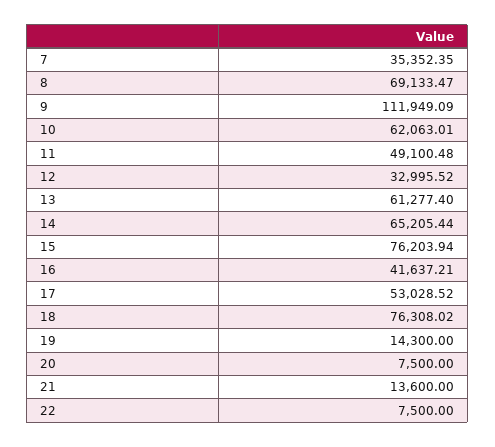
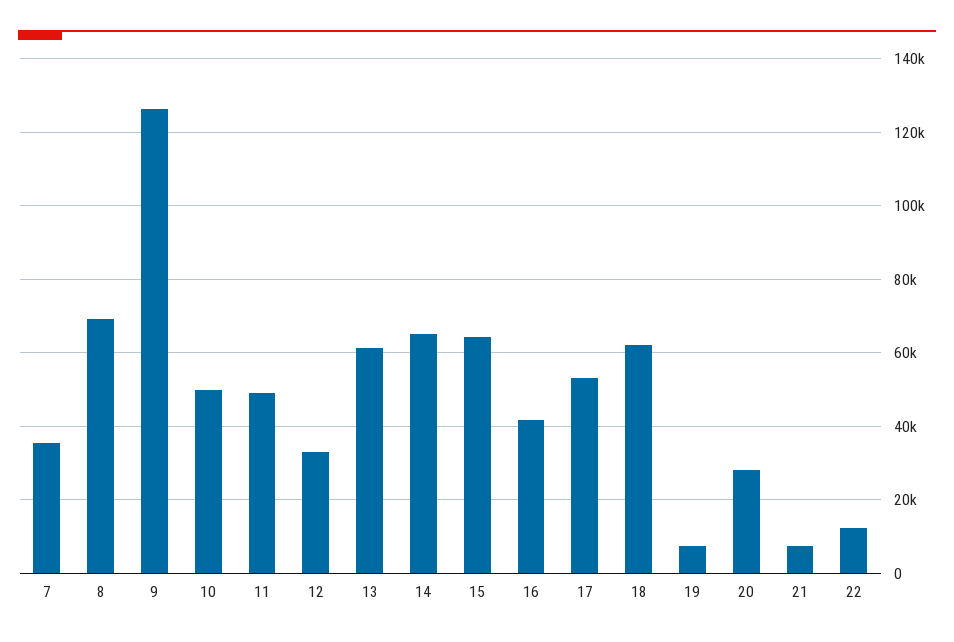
  {
    "7": 35352.35,
    "8": 69133.47,
-   "9": 111949.09,
+   "9": 126000,
-   "10": 62063.01,
+   "10": 50000,
    "11": 49100.48,
    "12": 32995.52,
    "13": 61277.4,
    "14": 65205.44,
-   "15": 76203.94,
+   "15": 64000,
    "16": 41637.21,
    "17": 53028.52,
-   "18": 76308.02,
+   "18": 62000,
-   "19": 14300,
+   "19": 8000,
-   "20": 7500,
+   "20": 28000,
-   "21": 13600,
+   "21": 8000,
-   "22": 7500
+   "22": 12000
  }

